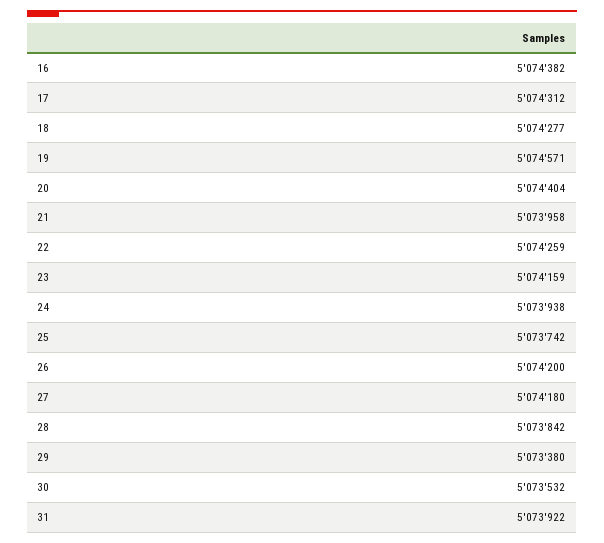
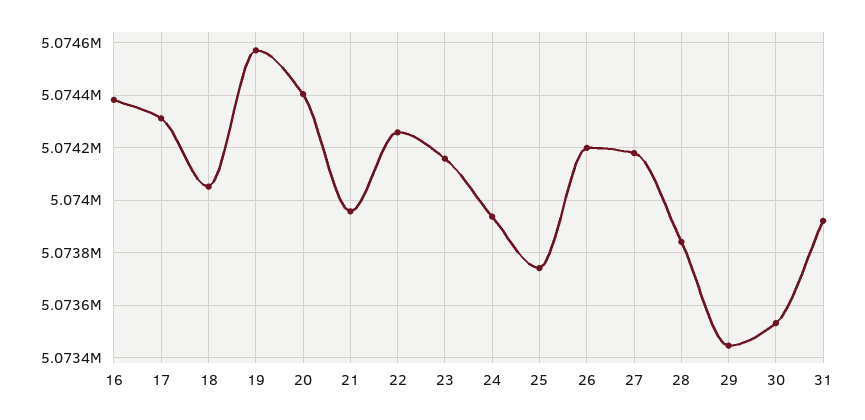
  {
    "16": 5074382,
    "17": 5074312,
-   "18": 5074277,
+   "18": 5074050,
    "19": 5074571,
    "20": 5074404,
    "21": 5073958,
    "22": 5074259,
    "23": 5074159,
    "24": 5073938,
    "25": 5073742,
    "26": 5074200,
    "27": 5074180,
    "28": 5073842,
-   "29": 5073380,
+   "29": 5073450,
    "30": 5073532,
    "31": 5073922
  }

